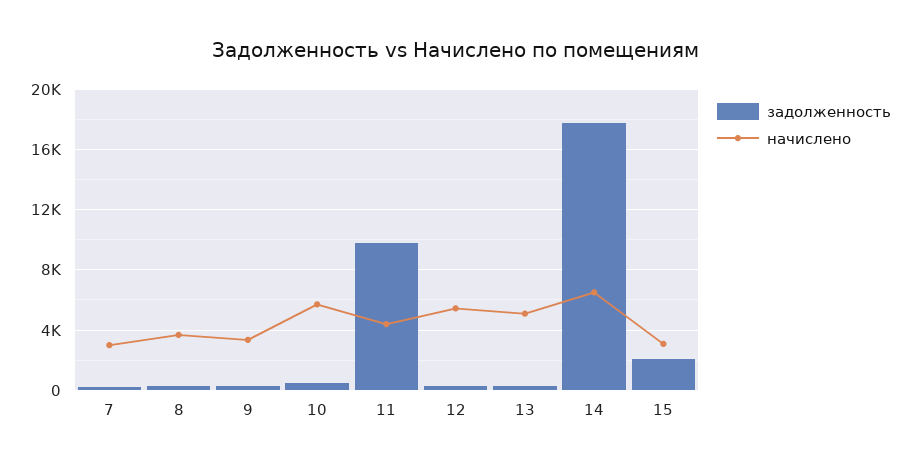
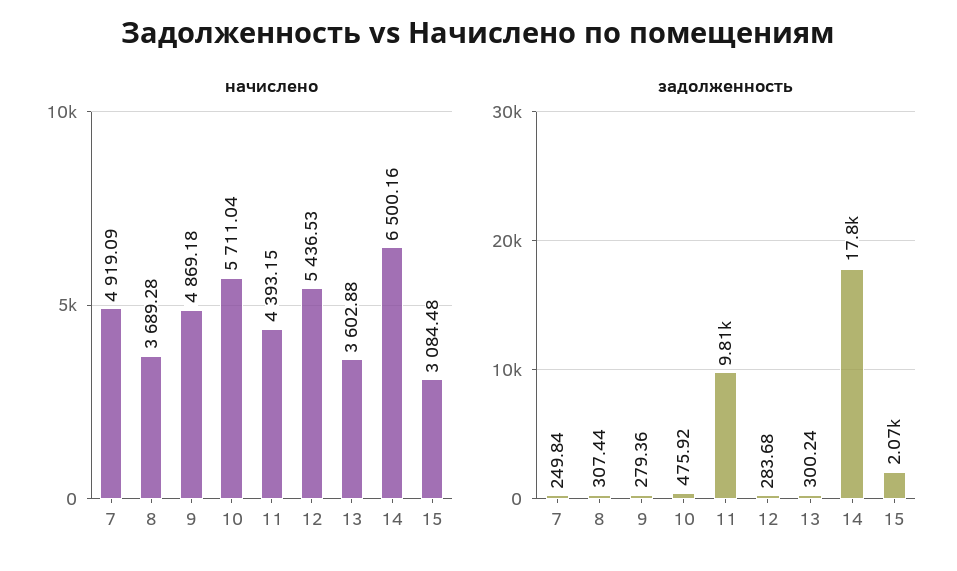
  {
    "задолженность": {
      "7": 249.84,
      "8": 307.44,
      "9": 279.36,
      "10": 475.92,
      "11": 9810,
      "12": 283.68,
      "13": 300.24,
      "14": 17800,
      "15": 2070
    },
    "начислено": {
-     "7": 3000,
+     "7": 4919.09,
      "8": 3689.28,
-     "9": 3500,
+     "9": 4869.18,
      "10": 5711.04,
      "11": 4393.15,
      "12": 5436.53,
-     "13": 5000,
+     "13": 3602.88,
      "14": 6500.16,
      "15": 3084.48
    }
  }

